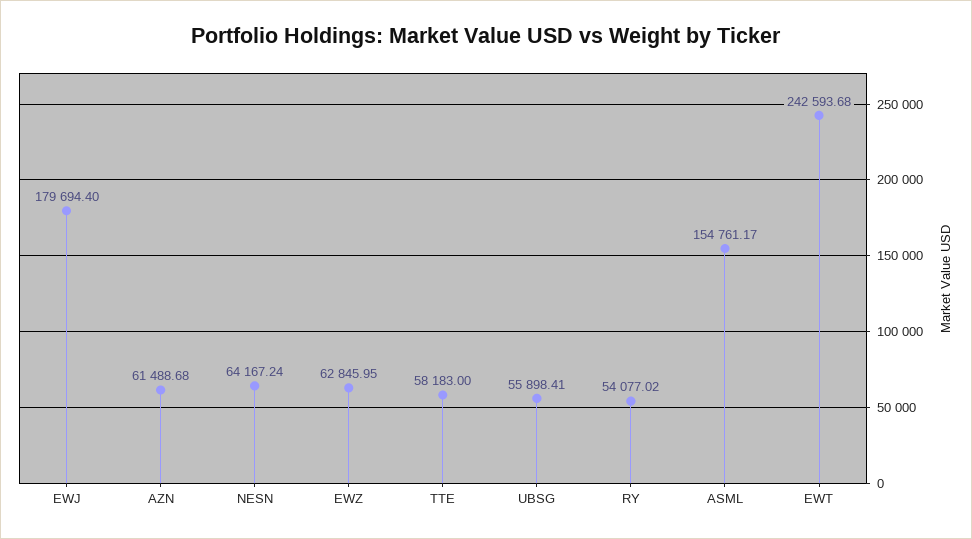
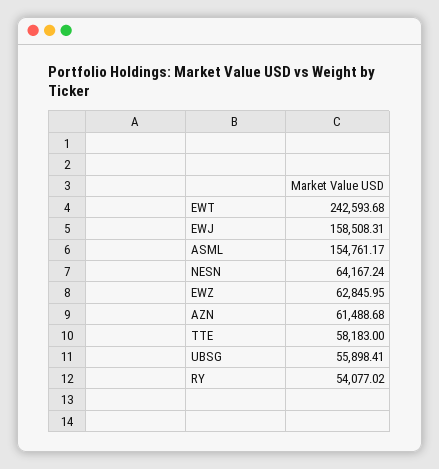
  {
-   "EWJ": 179694.4,
+   "EWJ": 158508.31,
    "AZN": 61488.68,
    "NESN": 64167.24,
    "EWZ": 62845.95,
    "TTE": 58183,
    "UBSG": 55898.41,
    "RY": 54077.02,
    "ASML": 154761.17,
    "EWT": 242593.68
  }

